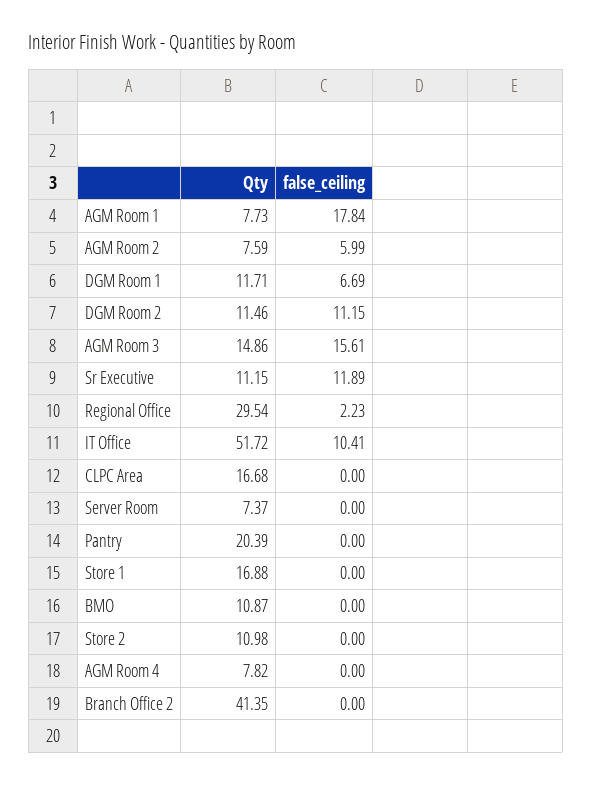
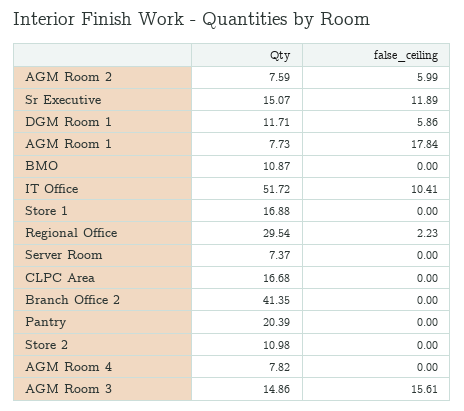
  {
    "Qty": {
      "AGM Room 1": 7.73,
      "AGM Room 2": 7.59,
      "DGM Room 1": 11.71,
-     "DGM Room 2": 11.46,
      "AGM Room 3": 14.86,
-     "Sr Executive": 11.15,
+     "Sr Executive": 15.07,
      "Regional Office": 29.54,
      "IT Office": 51.72,
      "CLPC Area": 16.68,
      "Server Room": 7.37,
      "Pantry": 20.39,
      "Store 1": 16.88,
      "BMO": 10.87,
      "Store 2": 10.98,
      "AGM Room 4": 7.82,
      "Branch Office 2": 41.35
    },
    "false_ceiling": {
      "AGM Room 1": 17.84,
      "AGM Room 2": 5.99,
-     "DGM Room 1": 6.69,
+     "DGM Room 1": 5.86,
-     "DGM Room 2": 11.15,
      "AGM Room 3": 15.61,
      "Sr Executive": 11.89,
      "Regional Office": 2.23,
      "IT Office": 10.41,
      "CLPC Area": 0,
      "Server Room": 0,
      "Pantry": 0,
      "Store 1": 0,
      "BMO": 0,
      "Store 2": 0,
      "AGM Room 4": 0,
      "Branch Office 2": 0
    }
  }

